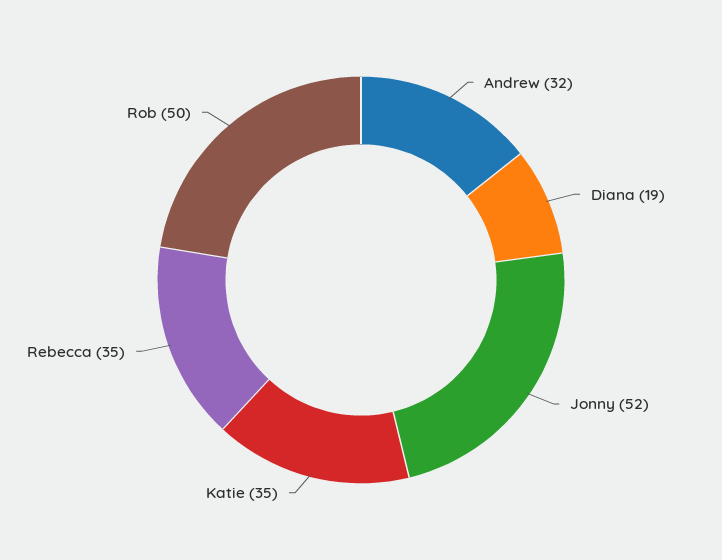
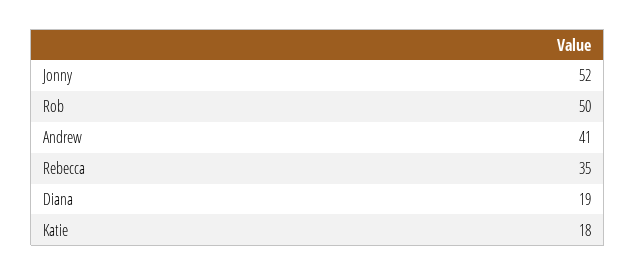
  {
-   "Andrew": 32,
+   "Andrew": 41,
    "Diana": 19,
    "Jonny": 52,
-   "Katie": 35,
+   "Katie": 18,
    "Rebecca": 35,
    "Rob": 50
  }

